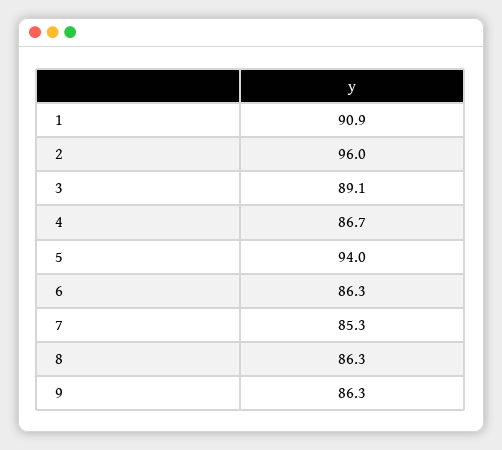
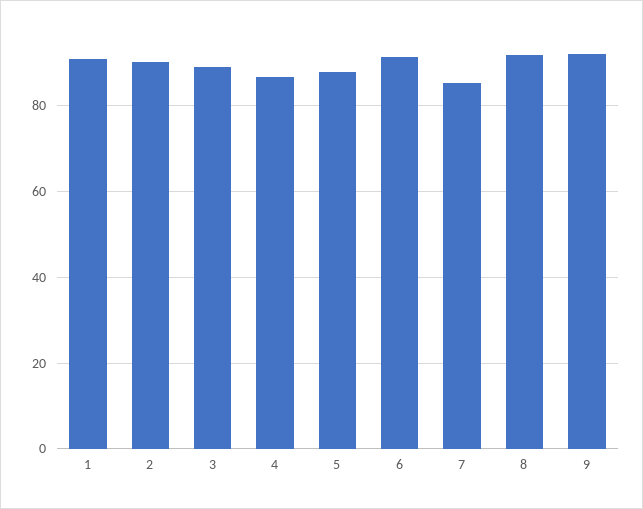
  {
    "1": 90.9,
-   "2": 96,
+   "2": 90,
    "3": 89.1,
    "4": 86.7,
-   "5": 94,
+   "5": 88,
-   "6": 86.3,
+   "6": 92,
    "7": 85.3,
-   "8": 86.3,
+   "8": 92,
-   "9": 86.3
+   "9": 92
  }

